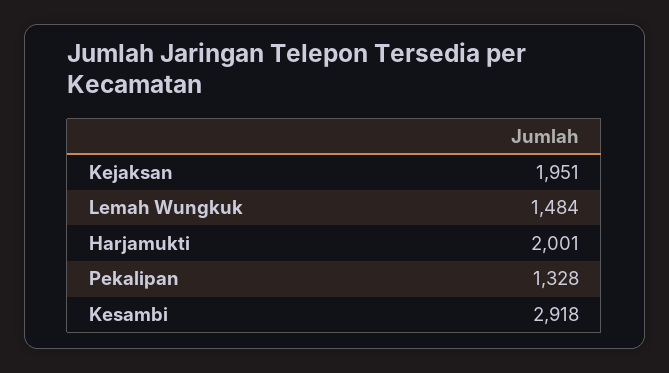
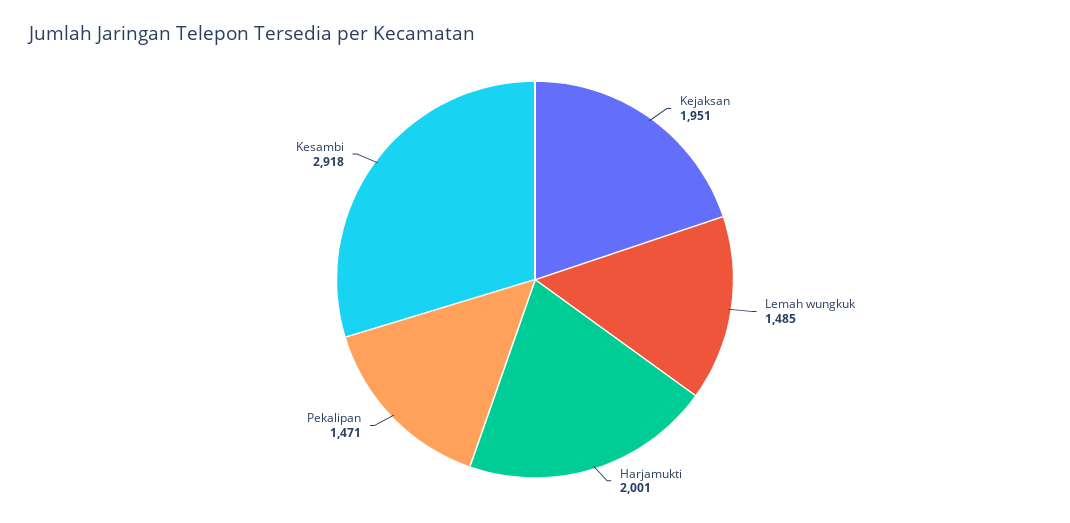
  {
    "Kejaksan": 1951,
-   "Lemah Wungkuk": 1484,
+   "Lemah Wungkuk": 1485,
    "Harjamukti": 2001,
-   "Pekalipan": 1328,
+   "Pekalipan": 1471,
    "Kesambi": 2918
  }

